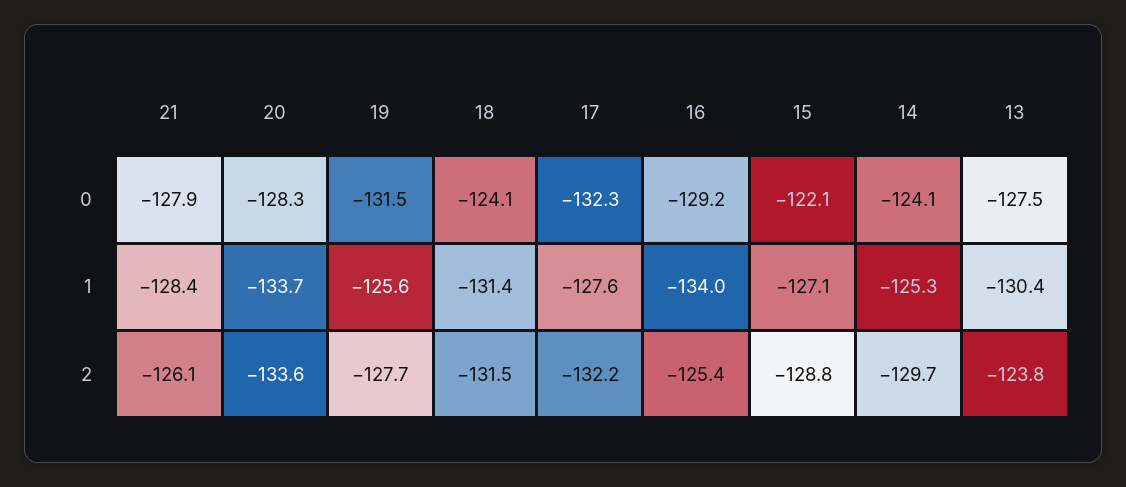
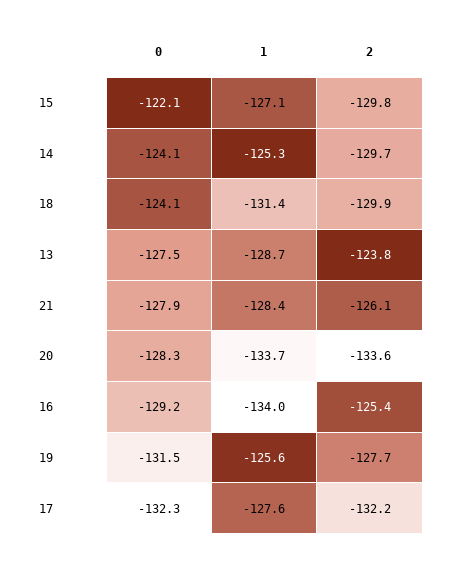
  {
    "21": {
      "0": -127.9,
      "1": -128.4,
      "2": -126.1
    },
    "20": {
      "0": -128.3,
      "1": -133.7,
      "2": -133.6
    },
    "19": {
      "0": -131.5,
      "1": -125.6,
      "2": -127.7
    },
    "18": {
      "0": -124.1,
      "1": -131.4,
-     "2": -131.5
+     "2": -129.9
    },
    "17": {
      "0": -132.3,
      "1": -127.6,
      "2": -132.2
    },
    "16": {
      "0": -129.2,
      "1": -134,
      "2": -125.4
    },
    "15": {
      "0": -122.1,
      "1": -127.1,
-     "2": -128.8
+     "2": -129.8
    },
    "14": {
      "0": -124.1,
      "1": -125.3,
      "2": -129.7
    },
    "13": {
      "0": -127.5,
-     "1": -130.4,
+     "1": -128.7,
      "2": -123.8
    }
  }

